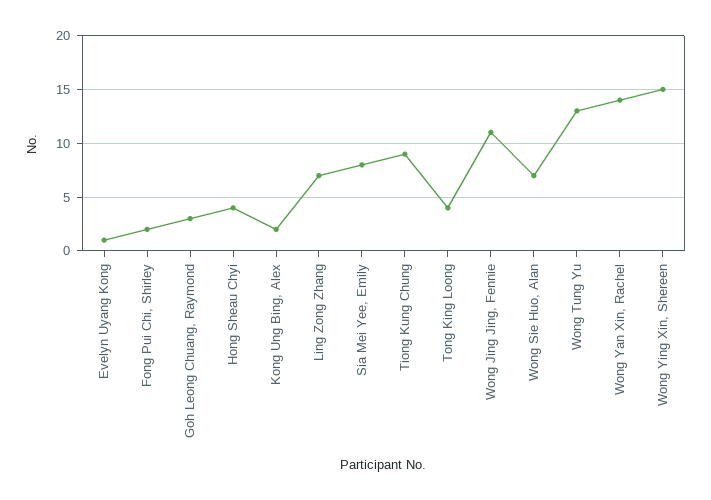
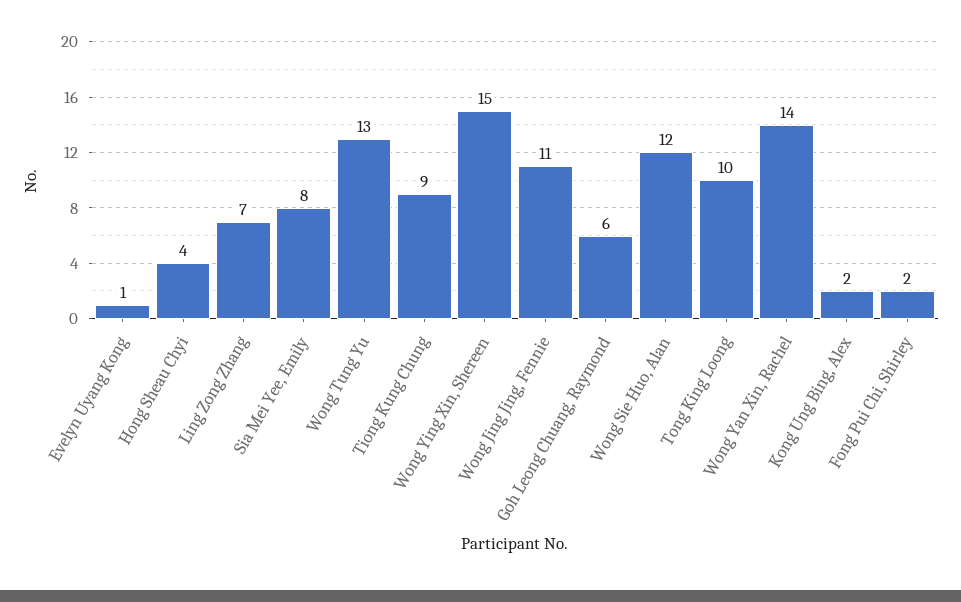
  {
    "Evelyn Uyang Kong": 1,
    "Fong Pui Chi, Shirley": 2,
-   "Goh Leong Chuang, Raymond": 3,
+   "Goh Leong Chuang, Raymond": 6,
    "Hong Sheau Chyi": 4,
    "Kong Ung Bing, Alex": 2,
    "Ling Zong Zhang": 7,
    "Sia Mei Yee, Emily": 8,
    "Tiong Kung Chung": 9,
-   "Tong King Loong": 4,
+   "Tong King Loong": 10,
    "Wong Jing Jing, Fennie": 11,
-   "Wong Sie Huo, Alan": 7,
+   "Wong Sie Huo, Alan": 12,
    "Wong Tung Yu": 13,
    "Wong Yan Xin, Rachel": 14,
    "Wong Ying Xin, Shereen": 15
  }

